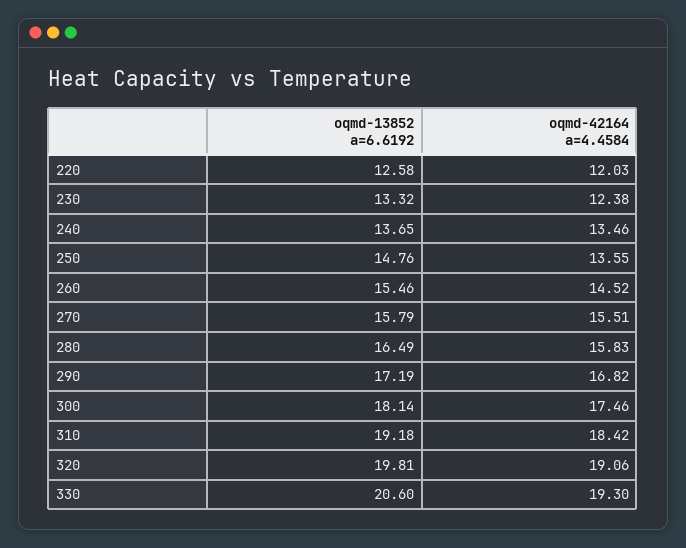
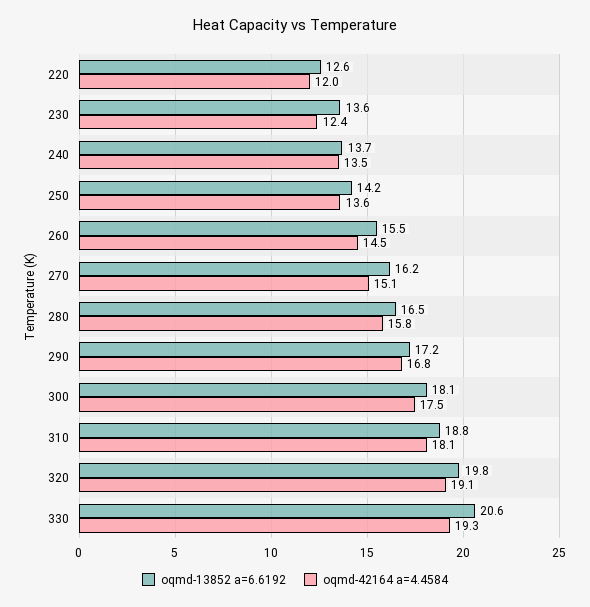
  {
    "oqmd-13852 a=6.6192": {
      "220": 12.58,
-     "230": 13.32,
+     "230": 13.6,
      "240": 13.65,
-     "250": 14.76,
+     "250": 14.2,
      "260": 15.46,
-     "270": 15.79,
+     "270": 16.2,
      "280": 16.49,
      "290": 17.19,
      "300": 18.14,
-     "310": 19.18,
+     "310": 18.8,
      "320": 19.81,
      "330": 20.6
    },
    "oqmd-42164 a=4.4584": {
      "220": 12.03,
      "230": 12.38,
      "240": 13.46,
      "250": 13.55,
      "260": 14.52,
-     "270": 15.51,
+     "270": 15.1,
      "280": 15.83,
      "290": 16.82,
      "300": 17.46,
-     "310": 18.42,
+     "310": 18.1,
      "320": 19.06,
      "330": 19.3
    }
  }

